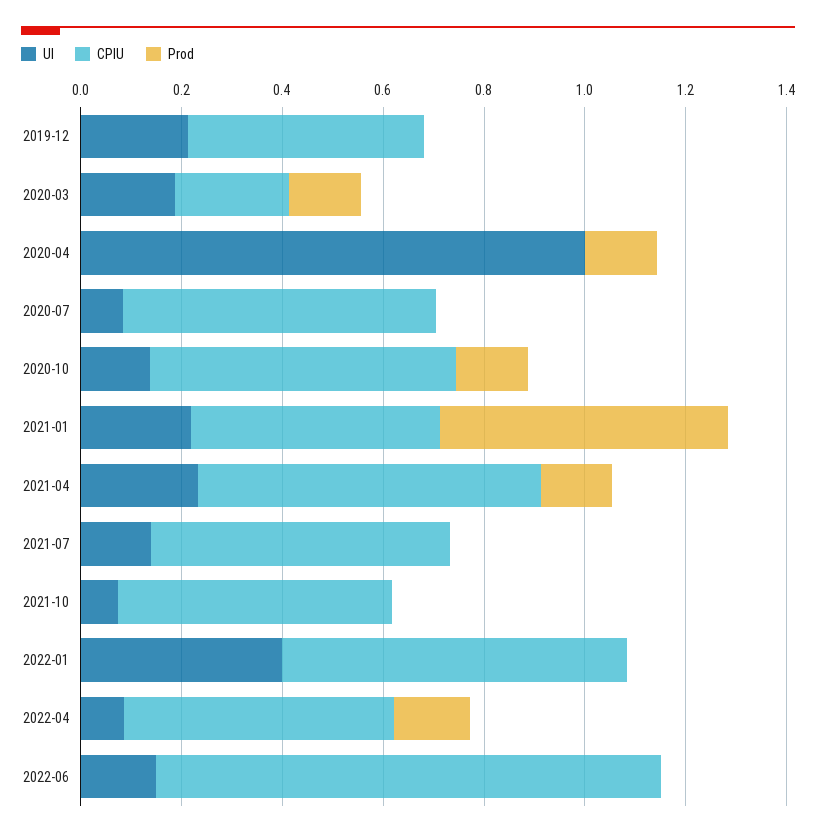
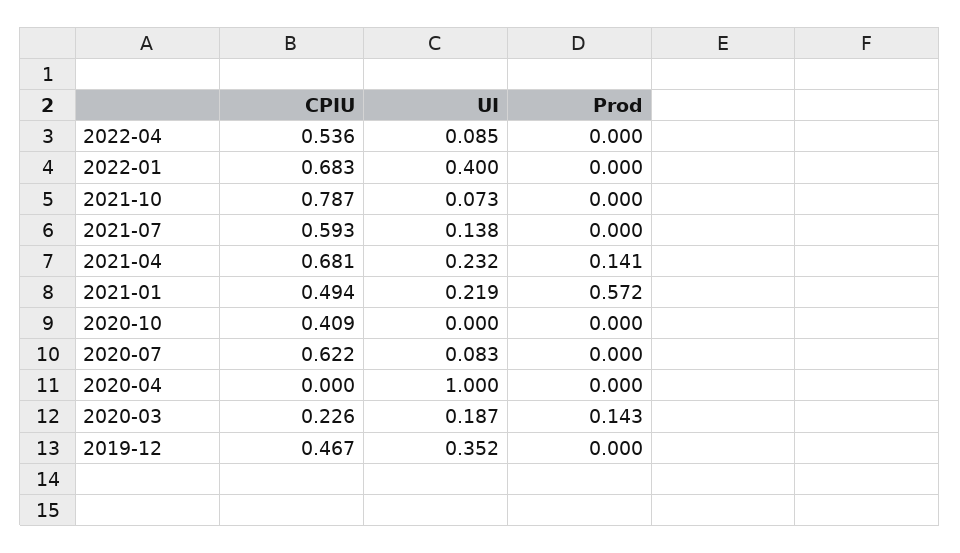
  {
    "UI": {
-     "2019-12": 0.2,
+     "2019-12": 0.352,
      "2020-03": 0.187,
      "2020-04": 1,
      "2020-07": 0.083,
-     "2020-10": 0.15,
+     "2020-10": 0,
      "2021-01": 0.219,
      "2021-04": 0.232,
      "2021-07": 0.138,
      "2021-10": 0.073,
      "2022-01": 0.4,
-     "2022-04": 0.085,
+     "2022-04": 0.085
-     "2022-06": 0.15
    },
    "CPIU": {
      "2019-12": 0.467,
      "2020-03": 0.226,
      "2020-04": 0,
      "2020-07": 0.622,
-     "2020-10": 0.6,
+     "2020-10": 0.409,
      "2021-01": 0.494,
      "2021-04": 0.681,
      "2021-07": 0.593,
-     "2021-10": 0.55,
+     "2021-10": 0.787,
      "2022-01": 0.683,
-     "2022-04": 0.536,
+     "2022-04": 0.536
-     "2022-06": 1
    },
    "Prod": {
      "2019-12": 0,
      "2020-03": 0.143,
-     "2020-04": 0.15,
+     "2020-04": 0,
      "2020-07": 0,
-     "2020-10": 0.15,
+     "2020-10": 0,
      "2021-01": 0.572,
      "2021-04": 0.141,
      "2021-07": 0,
      "2021-10": 0,
      "2022-01": 0,
-     "2022-04": 0.15,
+     "2022-04": 0
-     "2022-06": 0
    }
  }

